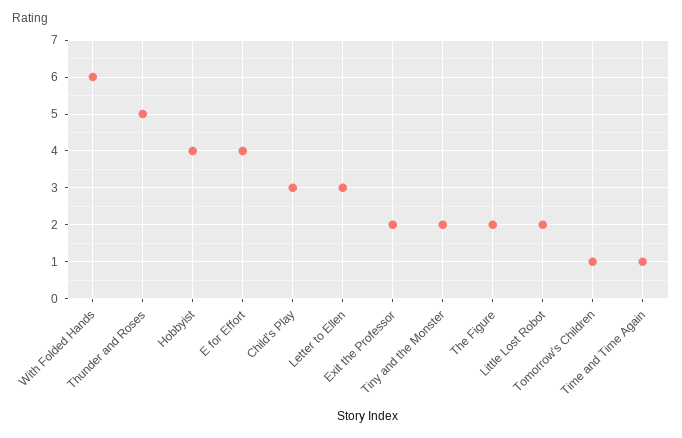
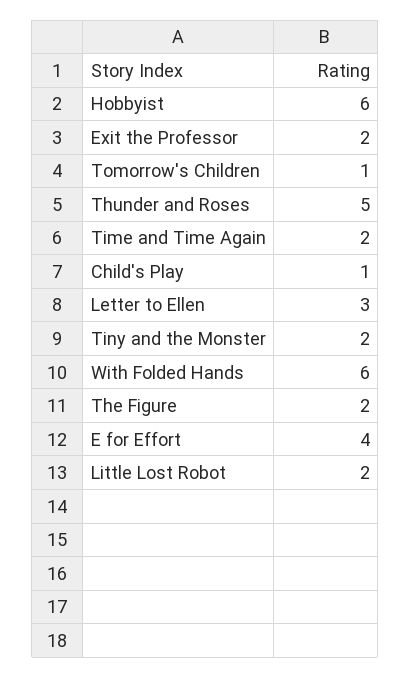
  {
    "With Folded Hands": 6,
    "Thunder and Roses": 5,
-   "Hobbyist": 4,
+   "Hobbyist": 6,
    "E for Effort": 4,
-   "Child's Play": 3,
+   "Child's Play": 1,
    "Letter to Ellen": 3,
    "Exit the Professor": 2,
    "Tiny and the Monster": 2,
    "The Figure": 2,
    "Little Lost Robot": 2,
    "Tomorrow's Children": 1,
-   "Time and Time Again": 1
+   "Time and Time Again": 2
  }

